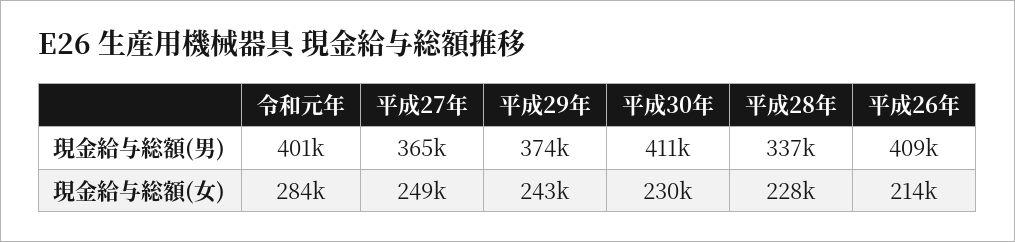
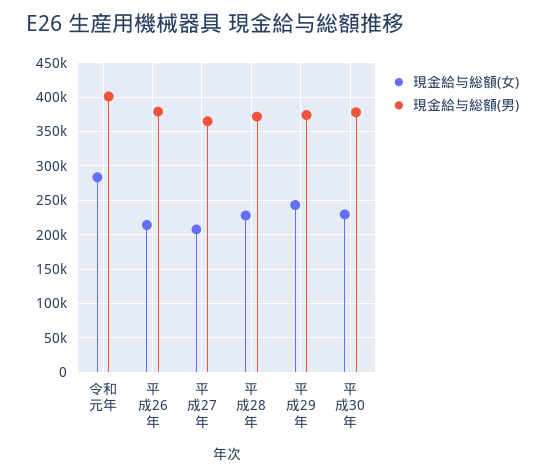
  {
    "現金給与総額(男)": {
      "令和元年": 401000,
      "平成27年": 365000,
      "平成29年": 374000,
-     "平成30年": 411000,
+     "平成30年": 380000,
-     "平成28年": 337000,
+     "平成28年": 370000,
-     "平成26年": 409000
+     "平成26年": 380000
    },
    "現金給与総額(女)": {
      "令和元年": 284000,
-     "平成27年": 249000,
+     "平成27年": 210000,
      "平成29年": 243000,
      "平成30年": 230000,
      "平成28年": 228000,
      "平成26年": 214000
    }
  }

